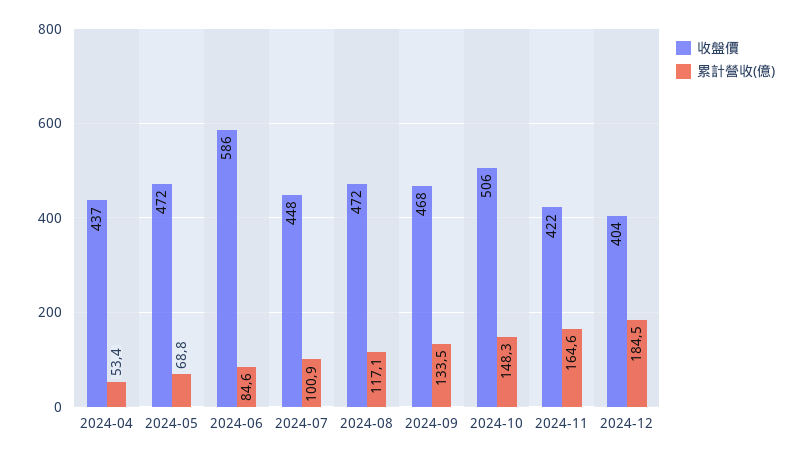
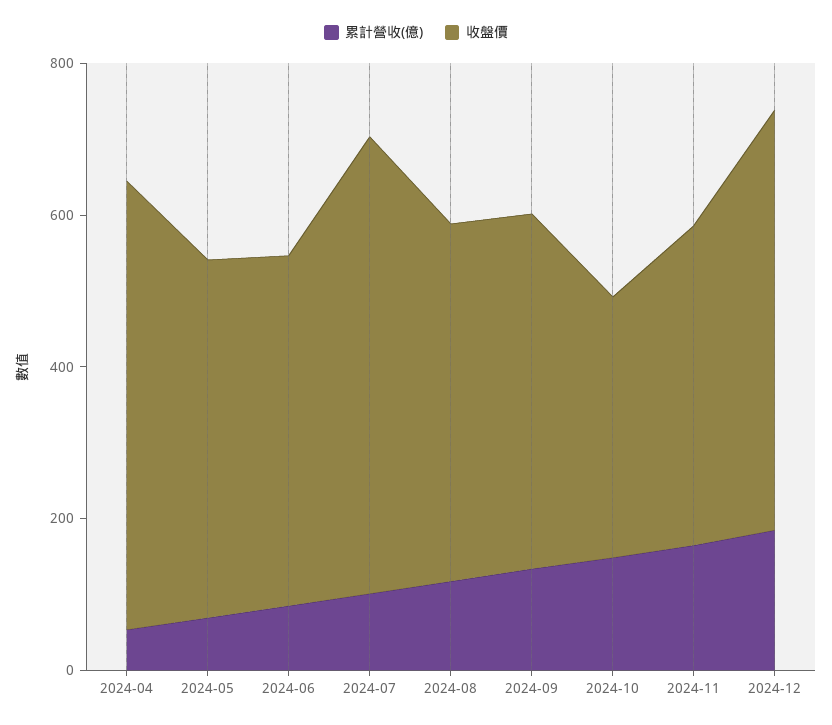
  {
    "收盤價": {
-     "2024-04": 437,
+     "2024-04": 600,
      "2024-05": 472,
-     "2024-06": 586,
+     "2024-06": 450,
-     "2024-07": 448,
+     "2024-07": 600,
      "2024-08": 472,
      "2024-09": 468,
-     "2024-10": 506,
+     "2024-10": 350,
      "2024-11": 422,
-     "2024-12": 404
+     "2024-12": 550
    },
    "累計營收(億)": {
      "2024-04": 53.4,
      "2024-05": 68.8,
      "2024-06": 84.6,
      "2024-07": 100.9,
      "2024-08": 117.1,
      "2024-09": 133.5,
      "2024-10": 148.3,
      "2024-11": 164.6,
      "2024-12": 184.5
    }
  }

